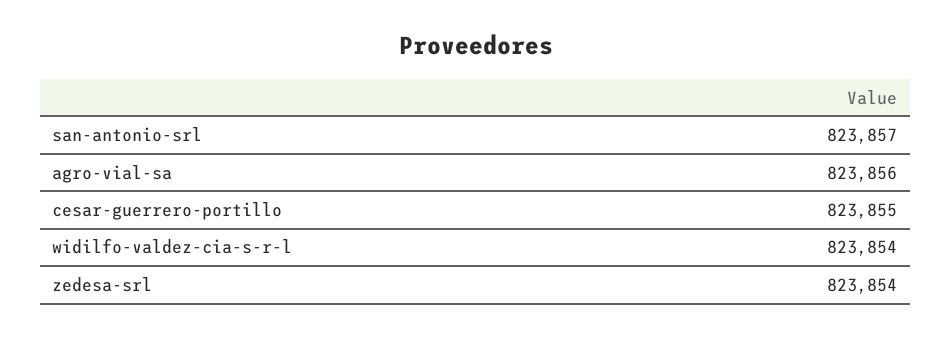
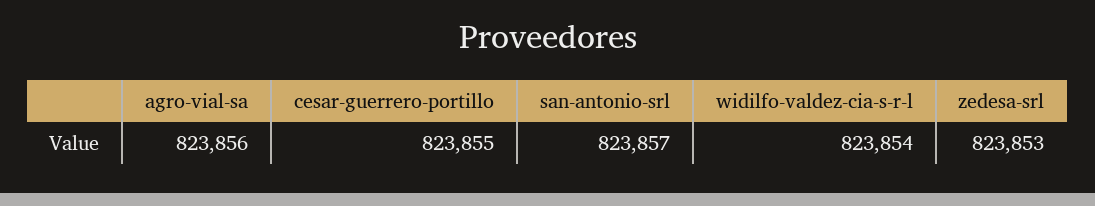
  {
    "san-antonio-srl": 823857,
    "agro-vial-sa": 823856,
    "cesar-guerrero-portillo": 823855,
    "widilfo-valdez-cia-s-r-l": 823854,
-   "zedesa-srl": 823854
+   "zedesa-srl": 823853
  }

